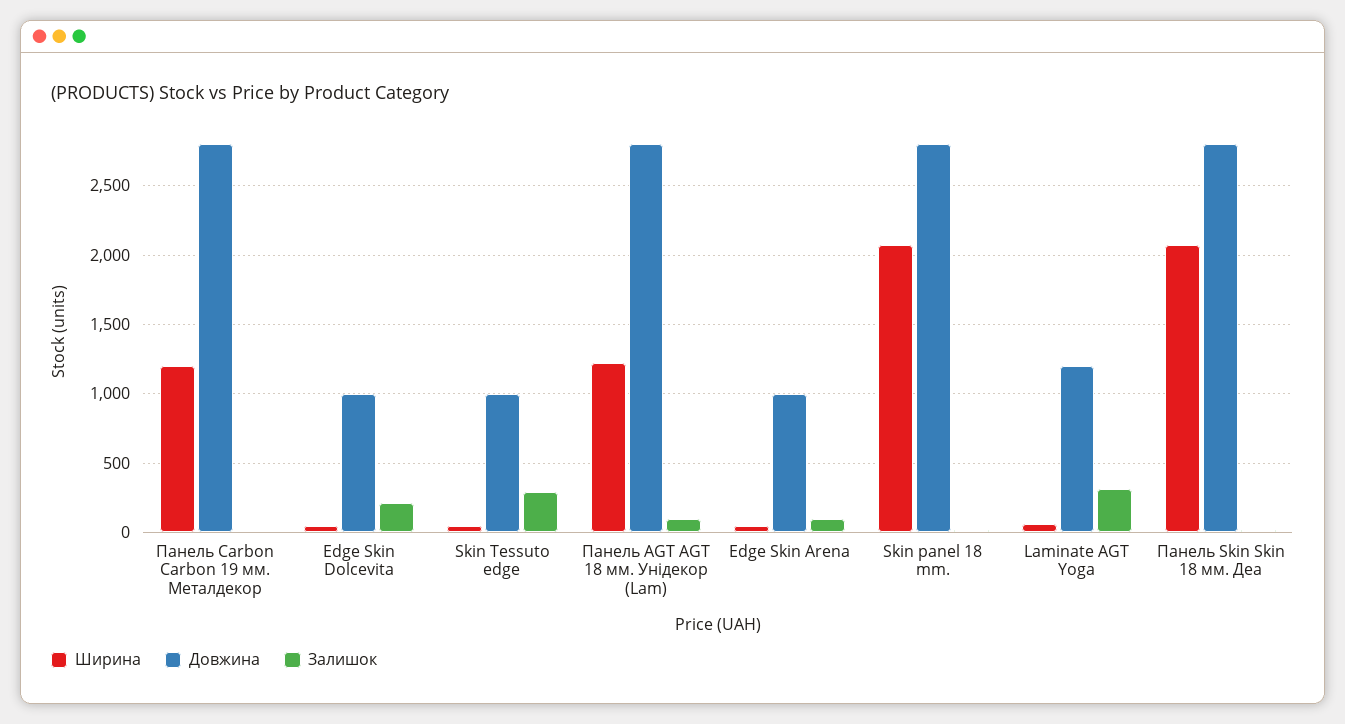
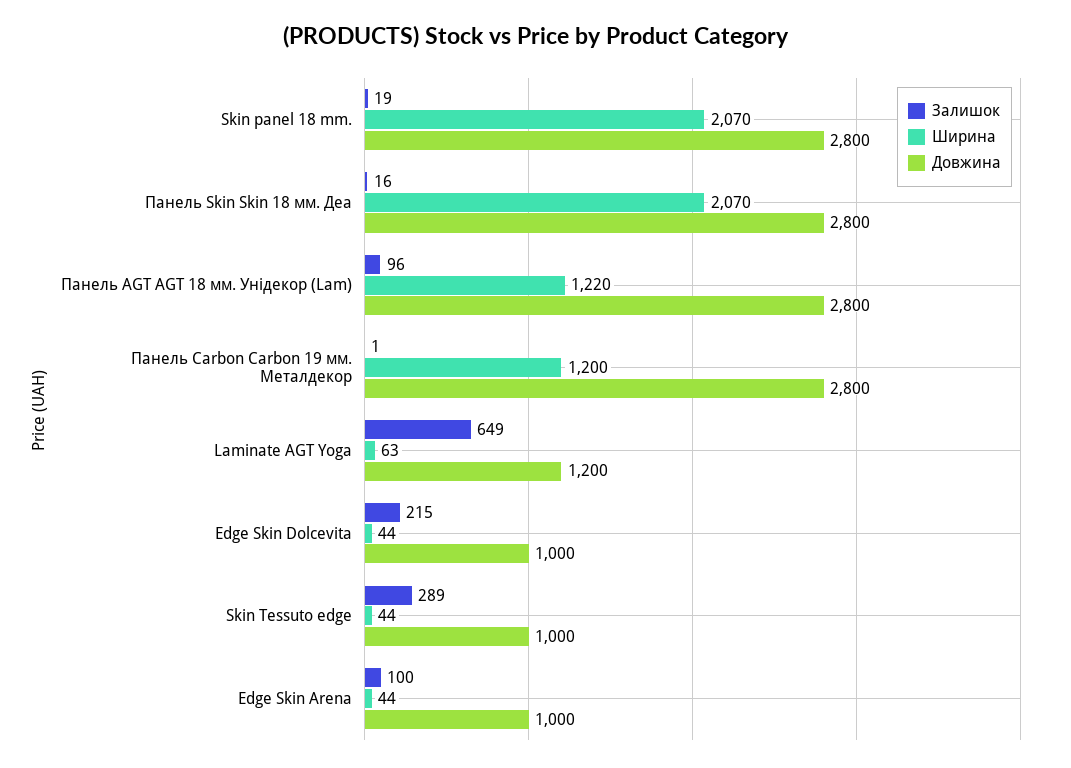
  {
    "Ширина": {
      "Панель Carbon Carbon 19 мм. Металдекор": 1200,
      "Edge Skin Dolcevita": 44,
      "Skin Tessuto edge": 44,
      "Панель AGT AGT 18 мм. Унідекор (Lam)": 1220,
      "Edge Skin Arena": 44,
      "Skin panel 18 mm.": 2070,
      "Laminate AGT Yoga": 63,
      "Панель Skin Skin 18 мм. Деа": 2070
    },
    "Довжина": {
      "Панель Carbon Carbon 19 мм. Металдекор": 2800,
      "Edge Skin Dolcevita": 1000,
      "Skin Tessuto edge": 1000,
      "Панель AGT AGT 18 мм. Унідекор (Lam)": 2800,
      "Edge Skin Arena": 1000,
      "Skin panel 18 mm.": 2800,
      "Laminate AGT Yoga": 1200,
      "Панель Skin Skin 18 мм. Деа": 2800
    },
    "Залишок": {
      "Панель Carbon Carbon 19 мм. Металдекор": 1,
      "Edge Skin Dolcevita": 215,
      "Skin Tessuto edge": 289,
      "Панель AGT AGT 18 мм. Унідекор (Lam)": 96,
      "Edge Skin Arena": 100,
      "Skin panel 18 mm.": 19,
-     "Laminate AGT Yoga": 300,
+     "Laminate AGT Yoga": 649,
      "Панель Skin Skin 18 мм. Деа": 16
    }
  }

